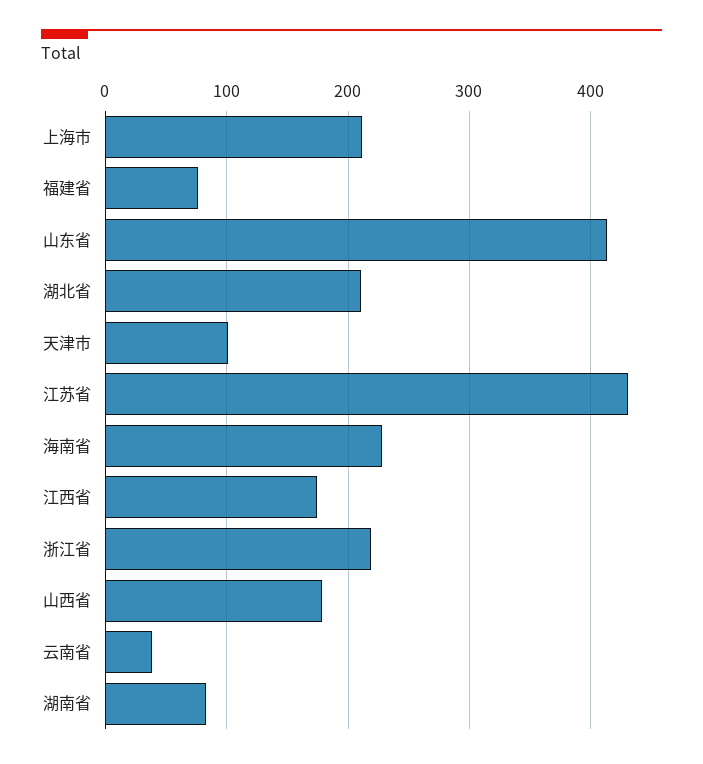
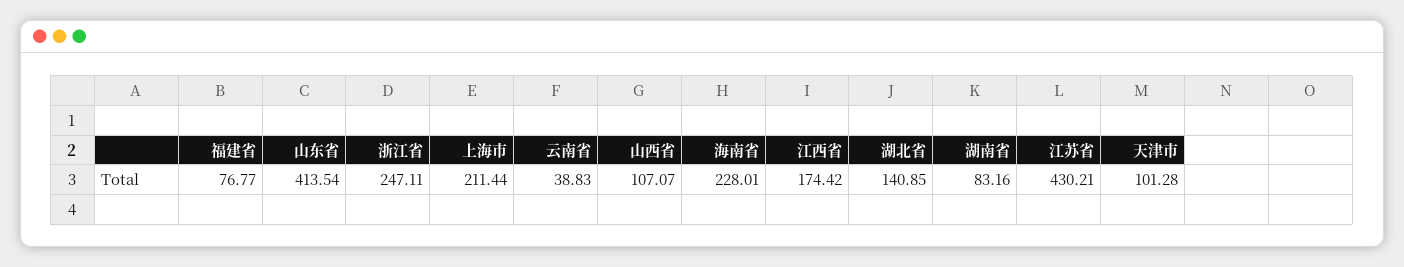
  {
    "上海市": 211.44,
    "福建省": 76.77,
    "山东省": 413.54,
-   "湖北省": 210,
+   "湖北省": 140.85,
    "天津市": 101.28,
    "江苏省": 430.21,
    "海南省": 228.01,
    "江西省": 174.42,
-   "浙江省": 220,
+   "浙江省": 247.11,
-   "山西省": 180,
+   "山西省": 107.07,
    "云南省": 38.83,
    "湖南省": 83.16
  }

